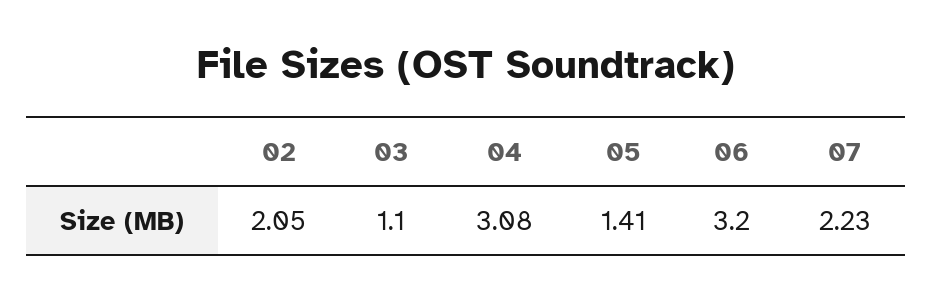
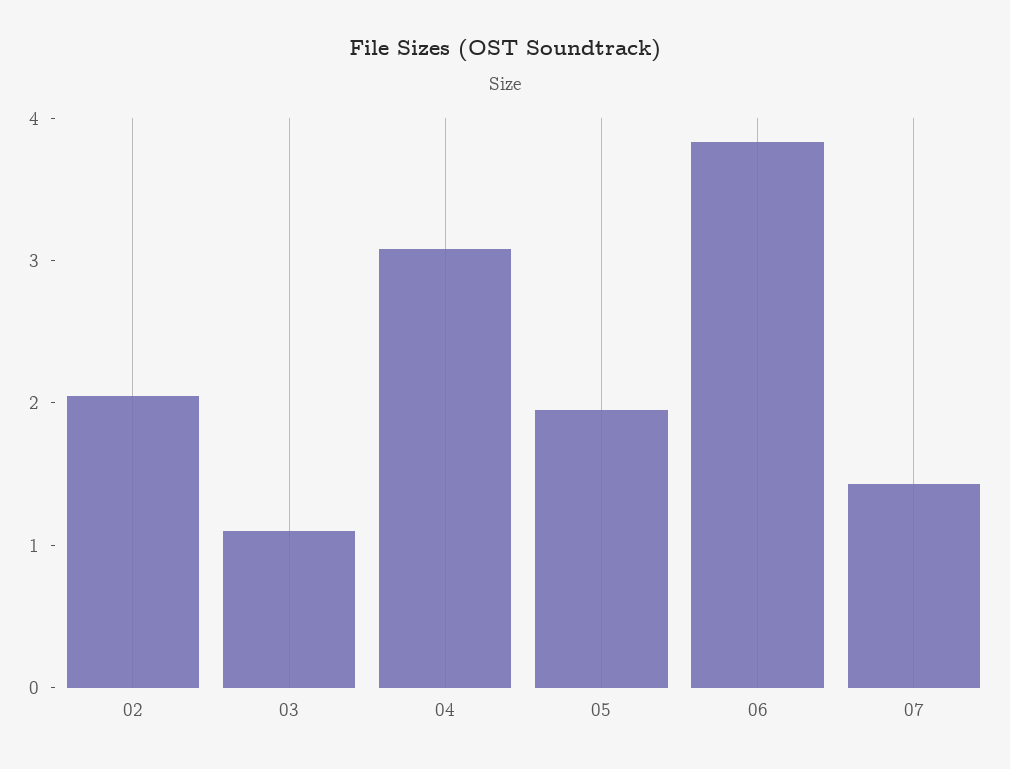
  {
    "02": 2.05,
    "03": 1.1,
    "04": 3.08,
-   "05": 1.41,
+   "05": 2,
-   "06": 3.2,
+   "06": 3.8,
-   "07": 2.23
+   "07": 1.4
  }

